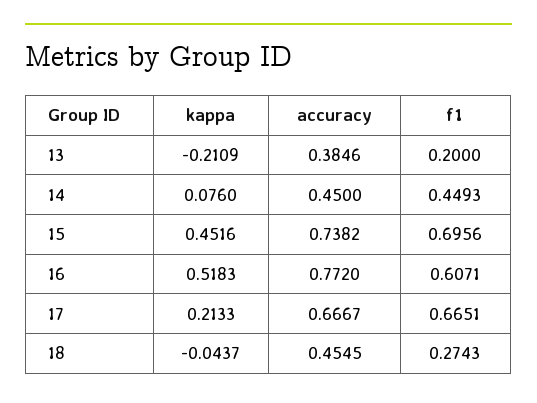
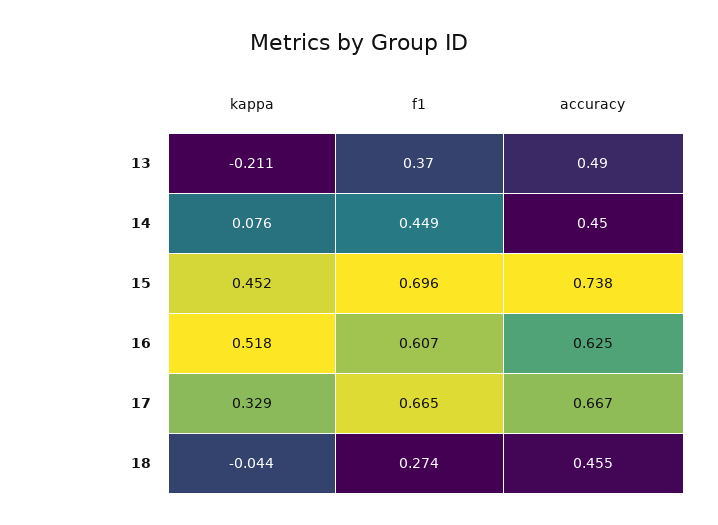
  {
    "kappa": {
      "13": -0.2109,
      "14": 0.076,
      "15": 0.4516,
      "16": 0.5183,
-     "17": 0.2133,
+     "17": 0.329,
      "18": -0.0437
    },
    "accuracy": {
-     "13": 0.3846,
+     "13": 0.49,
      "14": 0.45,
      "15": 0.7382,
-     "16": 0.772,
+     "16": 0.625,
      "17": 0.6667,
      "18": 0.4545
    },
    "f1": {
-     "13": 0.2,
+     "13": 0.37,
      "14": 0.4493,
      "15": 0.6956,
      "16": 0.6071,
      "17": 0.6651,
      "18": 0.2743
    }
  }

